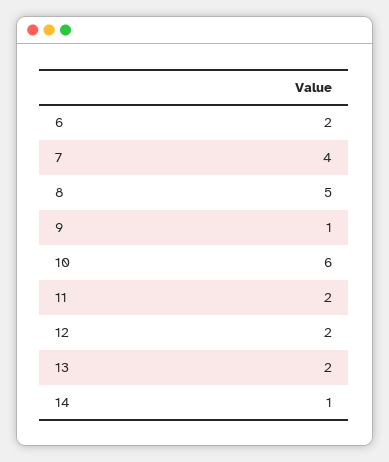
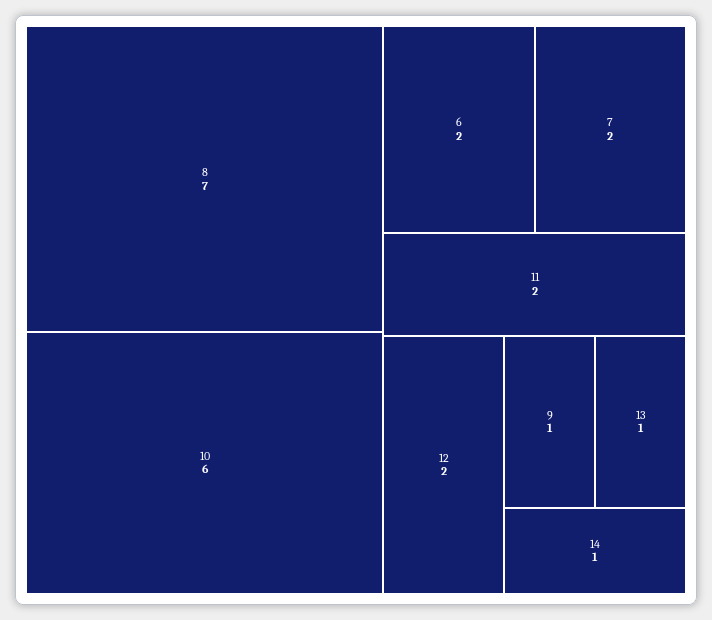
  {
    "6": 2,
-   "7": 4,
+   "7": 2,
-   "8": 5,
+   "8": 7,
    "9": 1,
    "10": 6,
    "11": 2,
    "12": 2,
-   "13": 2,
+   "13": 1,
    "14": 1
  }

